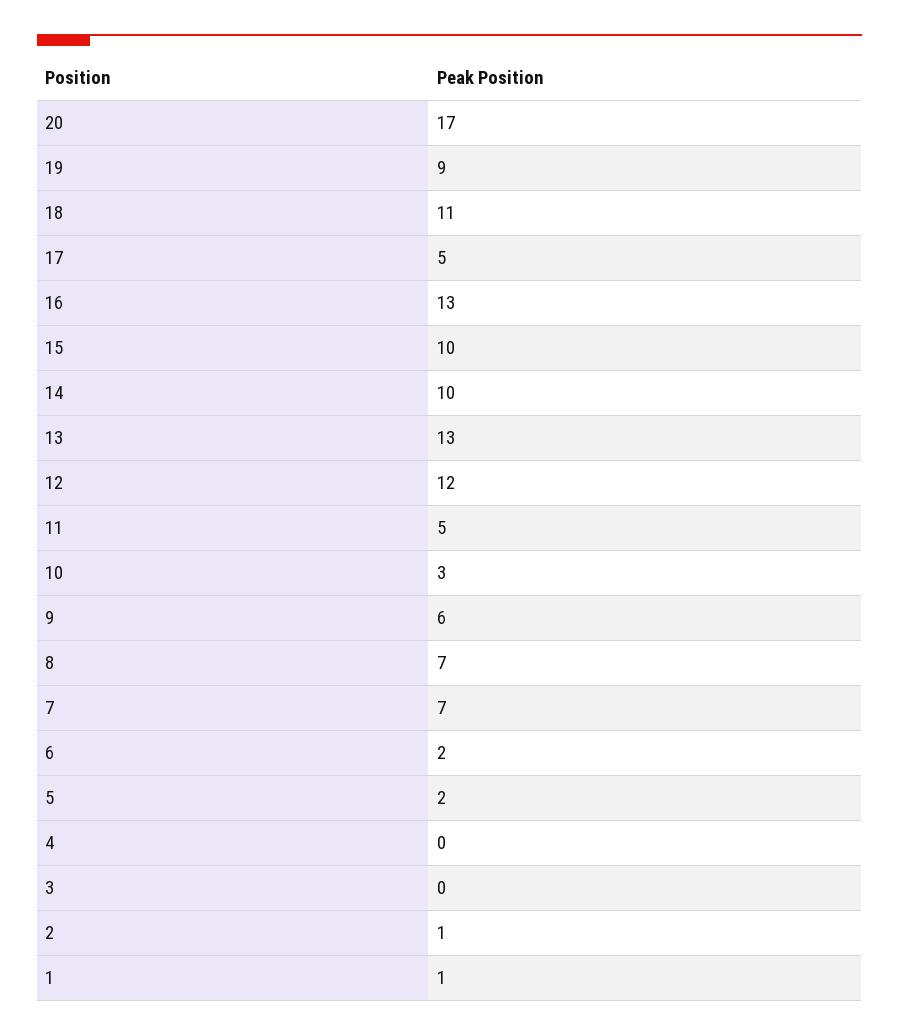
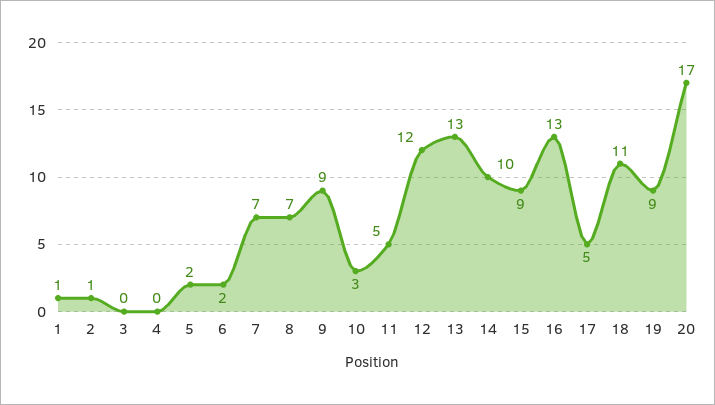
  {
    "20": 17,
    "19": 9,
    "18": 11,
    "17": 5,
    "16": 13,
-   "15": 10,
+   "15": 9,
    "14": 10,
    "13": 13,
    "12": 12,
    "11": 5,
    "10": 3,
-   "9": 6,
+   "9": 9,
    "8": 7,
    "7": 7,
    "6": 2,
    "5": 2,
    "4": 0,
    "3": 0,
    "2": 1,
    "1": 1
  }

